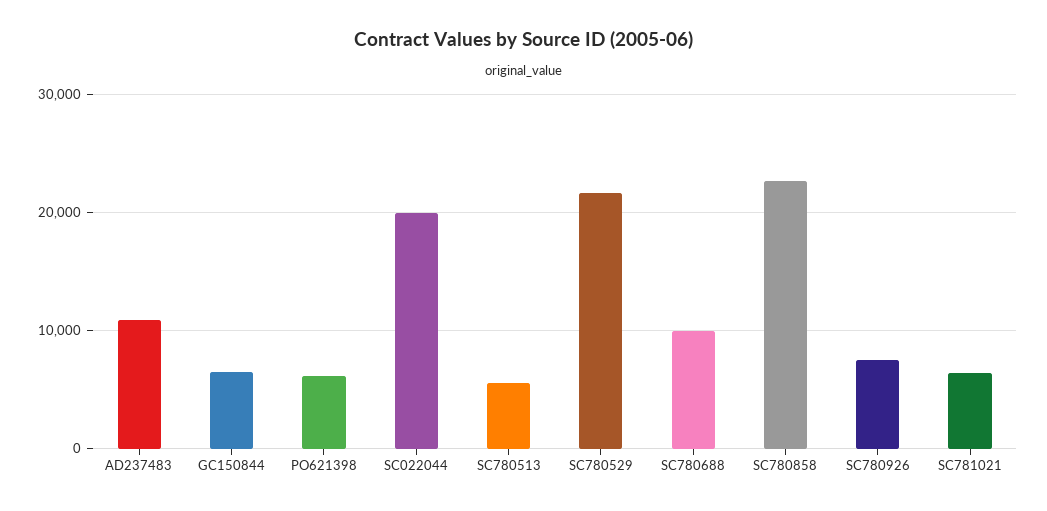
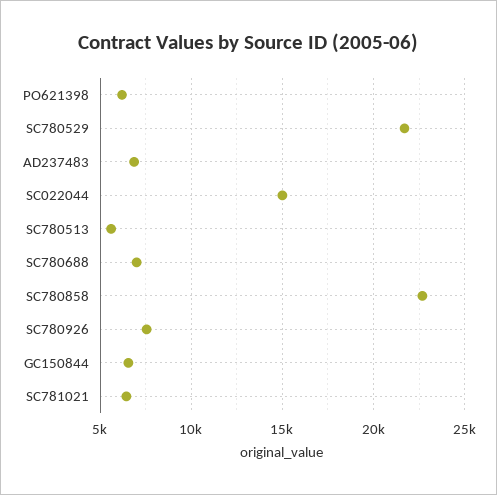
  {
-   "AD237483": 11000,
+   "AD237483": 7000,
    "GC150844": 6500,
    "PO621398": 6000,
-   "SC022044": 20000,
+   "SC022044": 15000,
    "SC780513": 5500,
    "SC780529": 21500,
-   "SC780688": 10000,
+   "SC780688": 7000,
    "SC780858": 22500,
    "SC780926": 7500,
    "SC781021": 6500
  }

